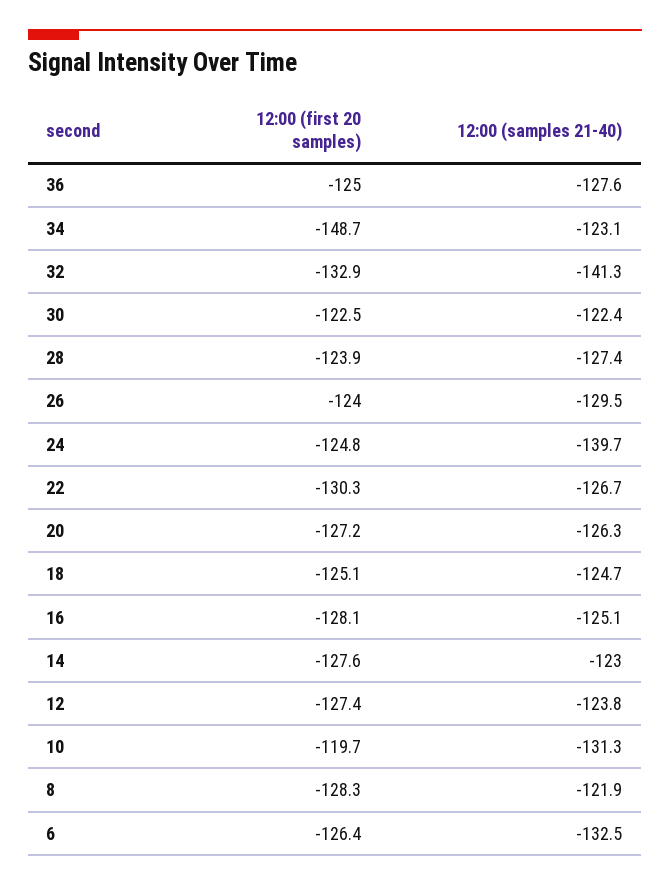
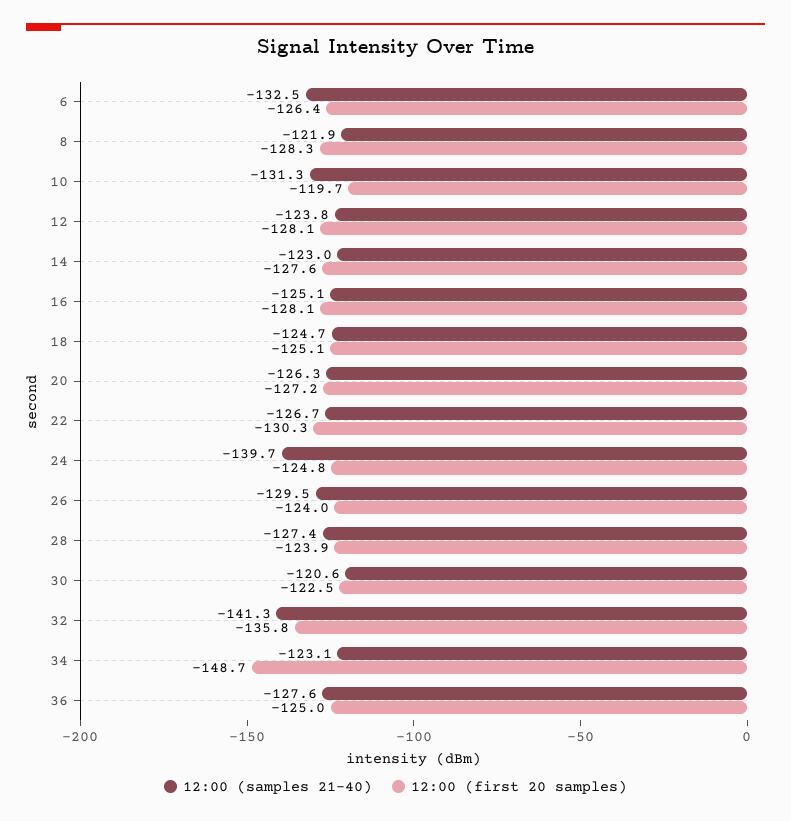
  {
    "12:00 (first 20 samples)": {
      "36": -125,
      "34": -148.7,
-     "32": -132.9,
+     "32": -135.8,
      "30": -122.5,
      "28": -123.9,
      "26": -124,
      "24": -124.8,
      "22": -130.3,
      "20": -127.2,
      "18": -125.1,
      "16": -128.1,
      "14": -127.6,
-     "12": -127.4,
+     "12": -128.1,
      "10": -119.7,
      "8": -128.3,
      "6": -126.4
    },
    "12:00 (samples 21-40)": {
      "36": -127.6,
      "34": -123.1,
      "32": -141.3,
-     "30": -122.4,
+     "30": -120.6,
      "28": -127.4,
      "26": -129.5,
      "24": -139.7,
      "22": -126.7,
      "20": -126.3,
      "18": -124.7,
      "16": -125.1,
      "14": -123,
      "12": -123.8,
      "10": -131.3,
      "8": -121.9,
      "6": -132.5
    }
  }

